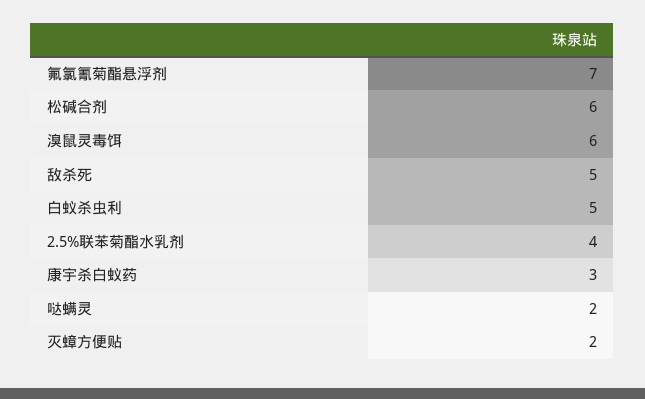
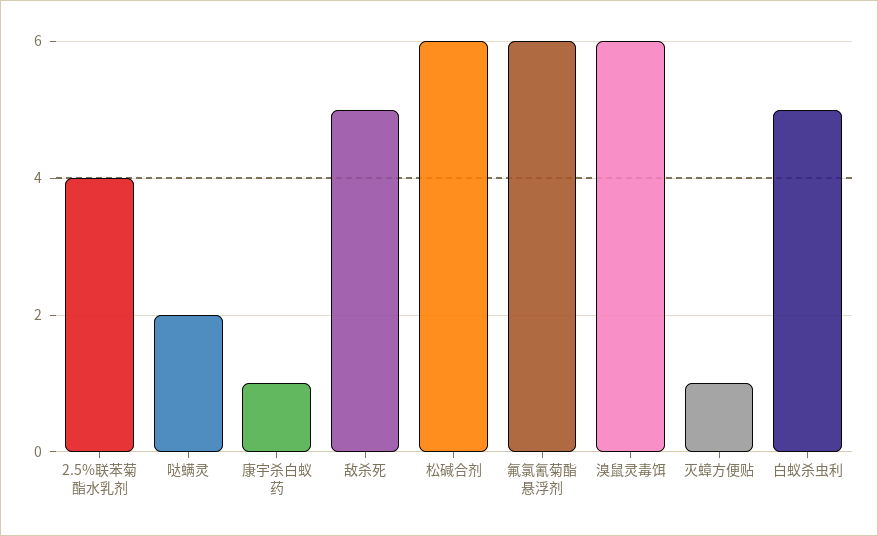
  {
-   "氟氯氰菊酯悬浮剂": 7,
+   "氟氯氰菊酯悬浮剂": 6,
    "松碱合剂": 6,
    "溴鼠灵毒饵": 6,
    "敌杀死": 5,
    "白蚁杀虫利": 5,
    "2.5%联苯菊酯水乳剂": 4,
-   "康宇杀白蚁药": 3,
+   "康宇杀白蚁药": 1,
    "哒螨灵": 2,
-   "灭蟑方便贴": 2
+   "灭蟑方便贴": 1
  }

